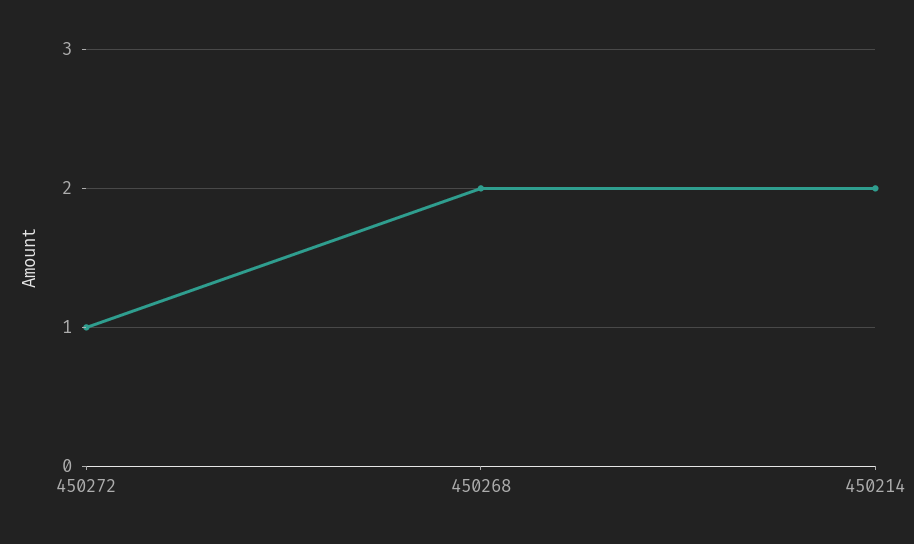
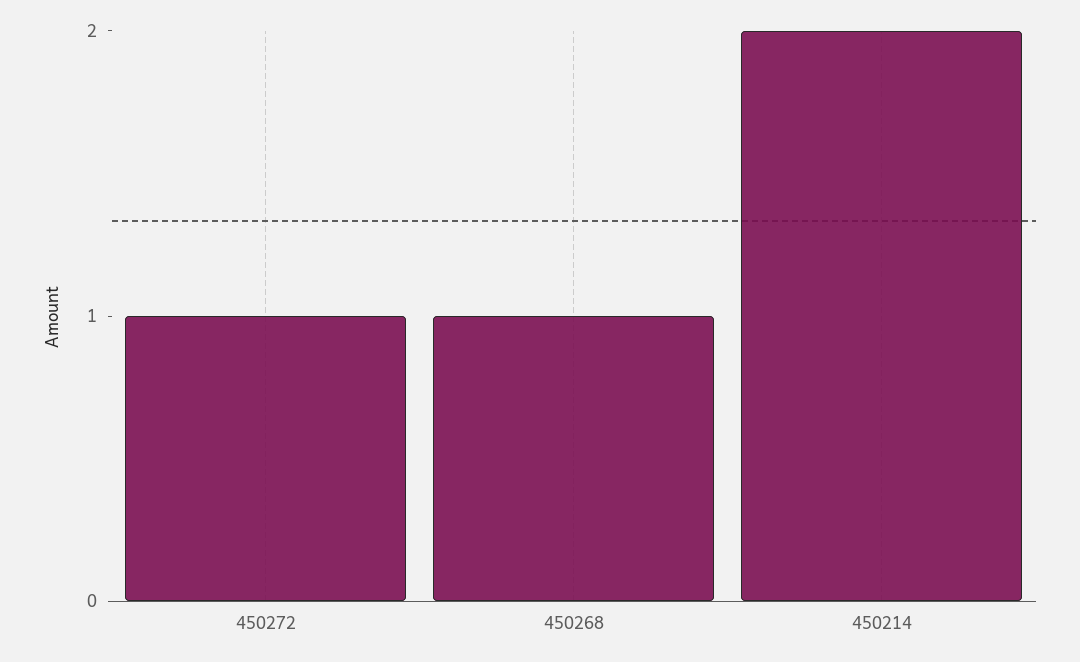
  {
    "450272": 1,
-   "450268": 2,
+   "450268": 1,
    "450214": 2
  }

